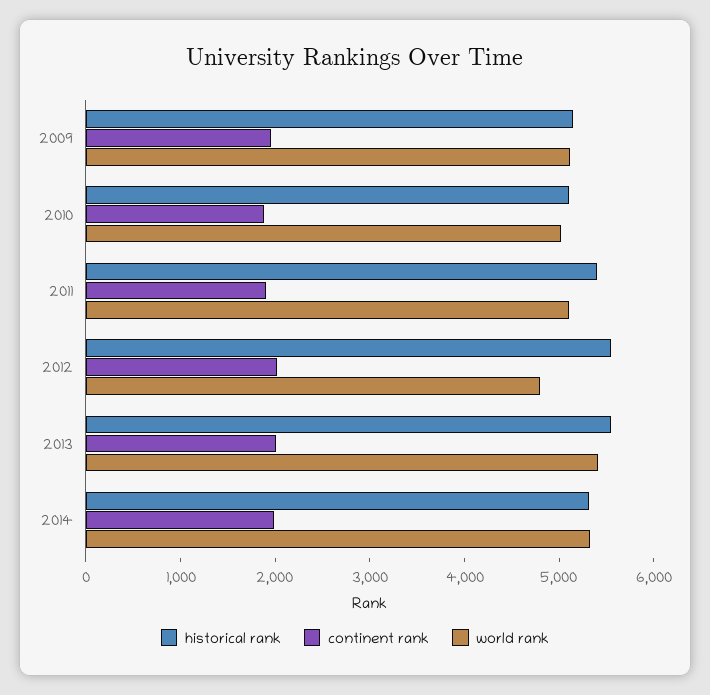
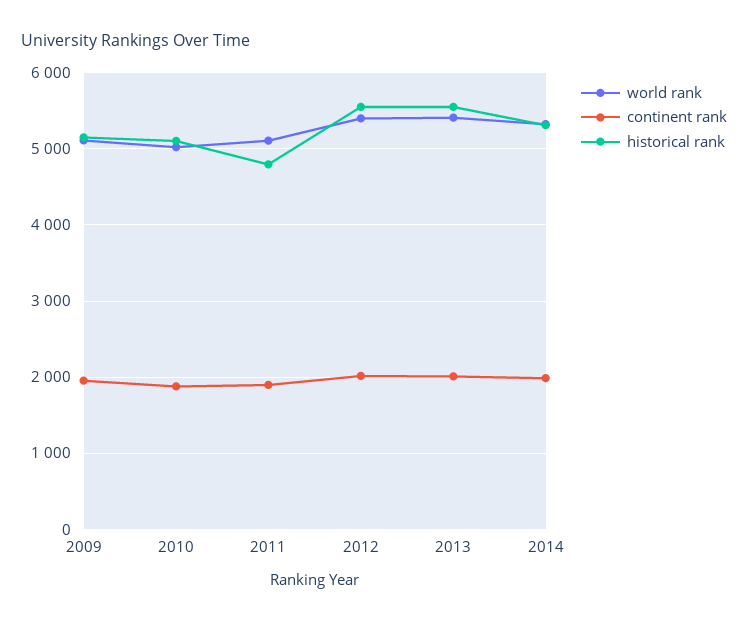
  {
    "historical rank": {
      "2009": 5100,
      "2010": 5100,
-     "2011": 5400,
+     "2011": 4800,
      "2012": 5500,
      "2013": 5500,
      "2014": 5300
    },
    "continent rank": {
      "2009": 2000,
      "2010": 1900,
      "2011": 1900,
      "2012": 2000,
      "2013": 2000,
      "2014": 2000
    },
    "world rank": {
      "2009": 5100,
      "2010": 5000,
      "2011": 5100,
-     "2012": 4800,
+     "2012": 5400,
      "2013": 5400,
      "2014": 5300
    }
  }

